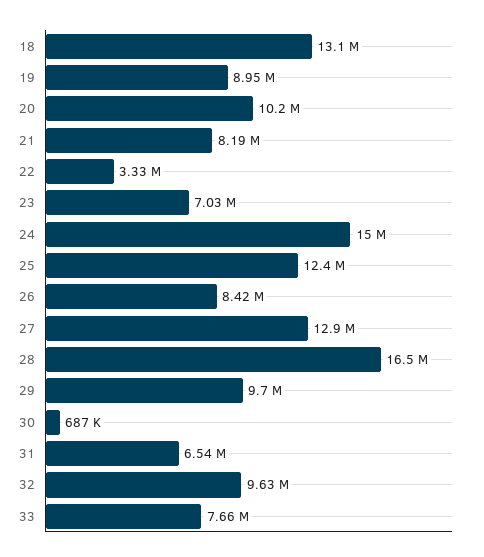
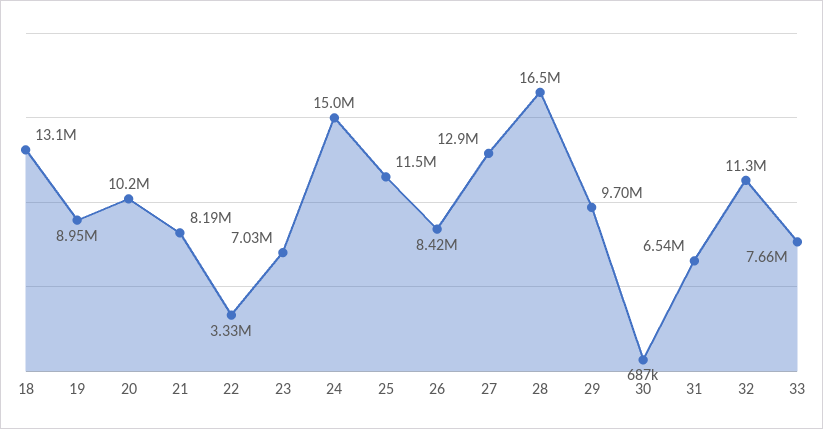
  {
    "18": 13100000,
    "19": 8950000,
    "20": 10200000,
    "21": 8190000,
    "22": 3330000,
    "23": 7030000,
    "24": 15000000,
-   "25": 12400000,
+   "25": 11500000,
    "26": 8420000,
    "27": 12900000,
    "28": 16500000,
    "29": 9700000,
    "30": 687000,
    "31": 6540000,
-   "32": 9630000,
+   "32": 11300000,
    "33": 7660000
  }

